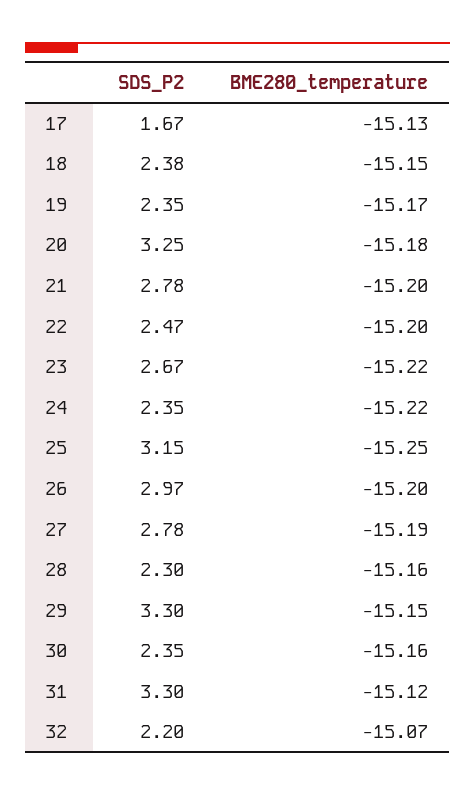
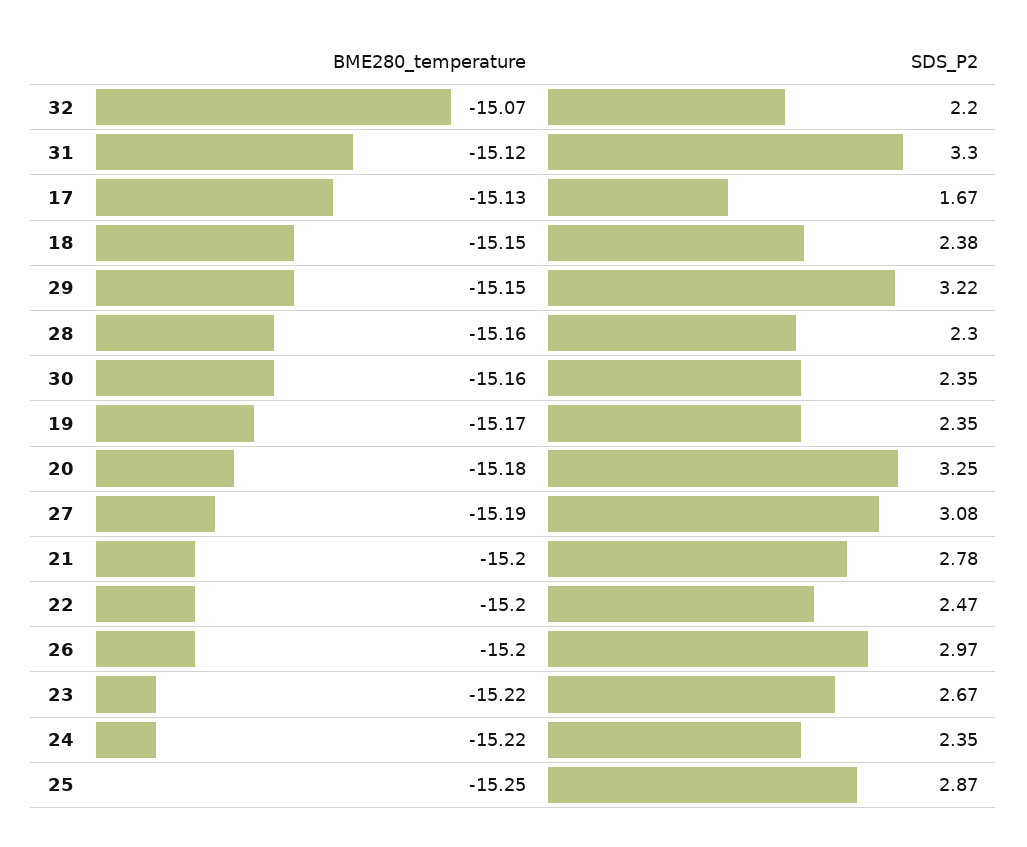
  {
    "SDS_P2": {
      "17": 1.67,
      "18": 2.38,
      "19": 2.35,
      "20": 3.25,
      "21": 2.78,
      "22": 2.47,
      "23": 2.67,
      "24": 2.35,
-     "25": 3.15,
+     "25": 2.87,
      "26": 2.97,
-     "27": 2.78,
+     "27": 3.08,
      "28": 2.3,
-     "29": 3.3,
+     "29": 3.22,
      "30": 2.35,
      "31": 3.3,
      "32": 2.2
    },
    "BME280_temperature": {
      "17": -15.13,
      "18": -15.15,
      "19": -15.17,
      "20": -15.18,
      "21": -15.2,
      "22": -15.2,
      "23": -15.22,
      "24": -15.22,
      "25": -15.25,
      "26": -15.2,
      "27": -15.19,
      "28": -15.16,
      "29": -15.15,
      "30": -15.16,
      "31": -15.12,
      "32": -15.07
    }
  }

